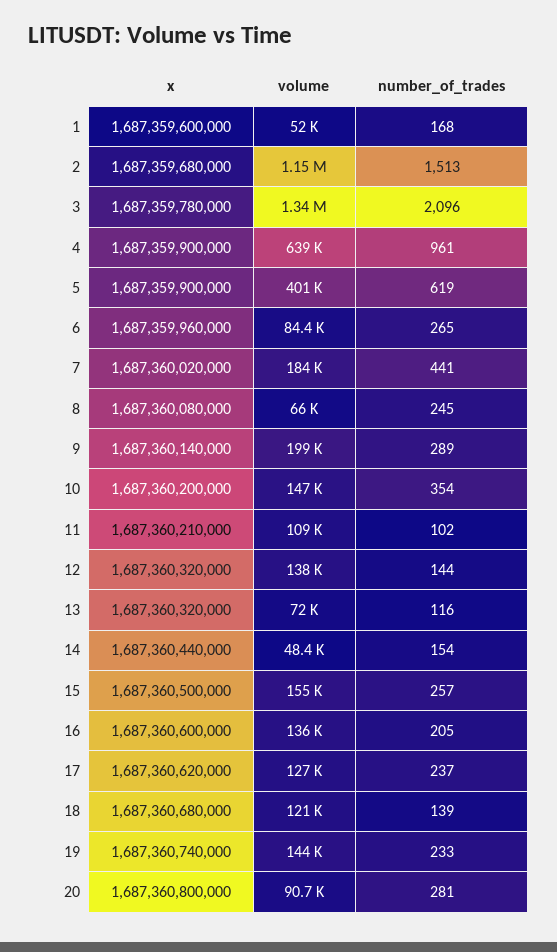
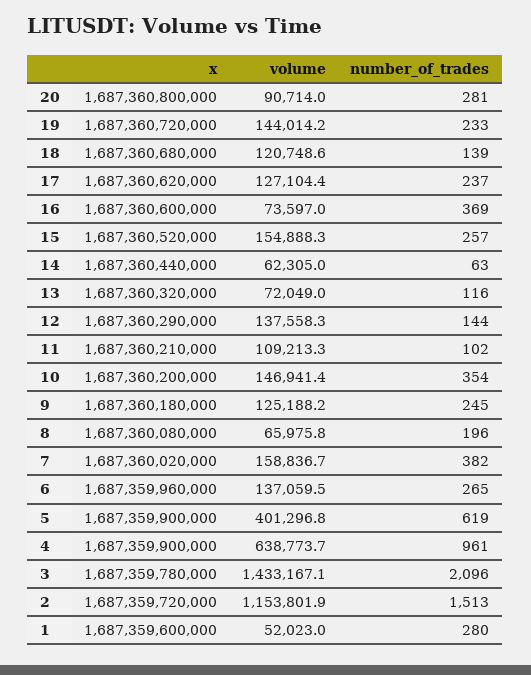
  {
    "x": {
      "1": 1687359600000,
-     "2": 1687359680000,
+     "2": 1687359720000,
      "3": 1687359780000,
      "4": 1687359900000,
      "5": 1687359900000,
      "6": 1687359960000,
      "7": 1687360020000,
      "8": 1687360080000,
-     "9": 1687360140000,
+     "9": 1687360180000,
      "10": 1687360200000,
      "11": 1687360210000,
-     "12": 1687360320000,
+     "12": 1687360290000,
      "13": 1687360320000,
      "14": 1687360440000,
-     "15": 1687360500000,
+     "15": 1687360520000,
      "16": 1687360600000,
      "17": 1687360620000,
      "18": 1687360680000,
-     "19": 1687360740000,
+     "19": 1687360720000,
      "20": 1687360800000
    },
    "volume": {
      "1": 52023,
      "2": 1153801.9,
-     "3": 1340000,
+     "3": 1433167.1,
      "4": 638773.7,
      "5": 401296.8,
-     "6": 84400,
+     "6": 137059.5,
-     "7": 184000,
+     "7": 158836.7,
      "8": 65975.8,
-     "9": 199000,
+     "9": 125188.2,
      "10": 146941.4,
      "11": 109213.3,
      "12": 137558.3,
      "13": 72049,
-     "14": 48400,
+     "14": 62305,
      "15": 154888.3,
-     "16": 136000,
+     "16": 73597,
      "17": 127104.4,
      "18": 120748.6,
      "19": 144014.2,
      "20": 90714
    },
    "number_of_trades": {
-     "1": 168,
+     "1": 280,
      "2": 1513,
      "3": 2096,
      "4": 961,
      "5": 619,
      "6": 265,
-     "7": 441,
+     "7": 382,
-     "8": 245,
+     "8": 196,
-     "9": 289,
+     "9": 245,
      "10": 354,
      "11": 102,
      "12": 144,
      "13": 116,
-     "14": 154,
+     "14": 63,
      "15": 257,
-     "16": 205,
+     "16": 369,
      "17": 237,
      "18": 139,
      "19": 233,
      "20": 281
    }
  }

